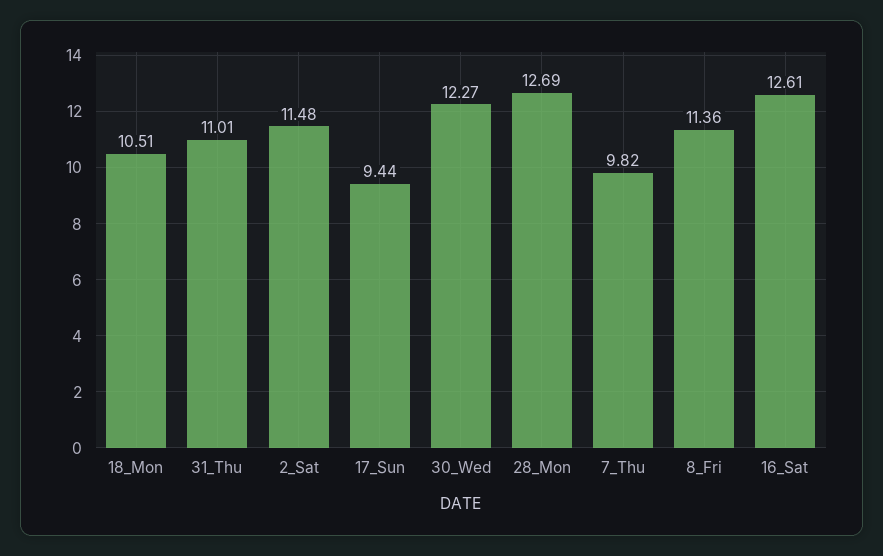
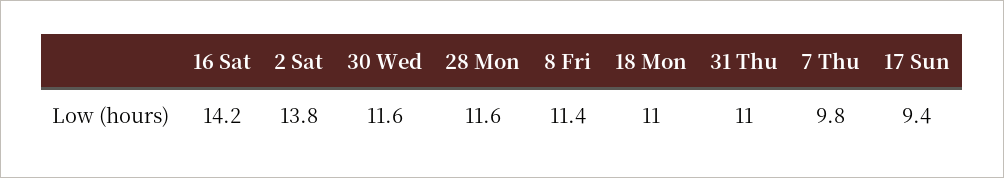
  {
-   "18_Mon": 10.51,
+   "18_Mon": 11,
    "31_Thu": 11.01,
-   "2_Sat": 11.48,
+   "2_Sat": 13.8,
    "17_Sun": 9.44,
-   "30_Wed": 12.27,
+   "30_Wed": 11.6,
-   "28_Mon": 12.69,
+   "28_Mon": 11.6,
    "7_Thu": 9.82,
    "8_Fri": 11.36,
-   "16_Sat": 12.61
+   "16_Sat": 14.2
  }

